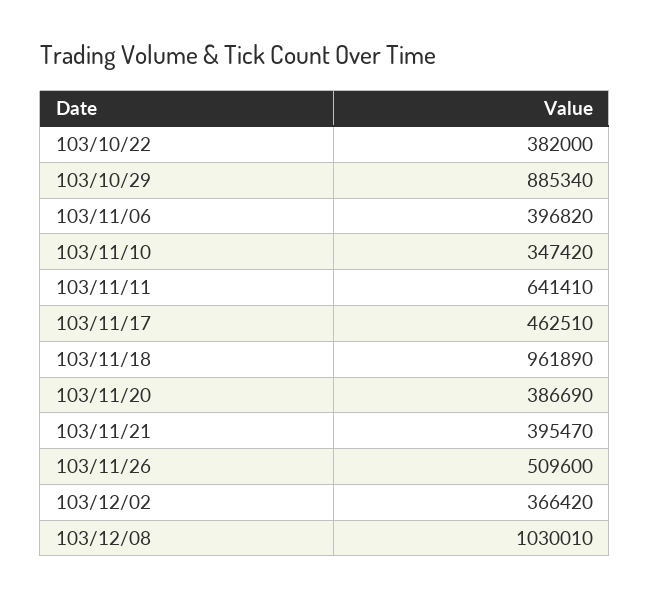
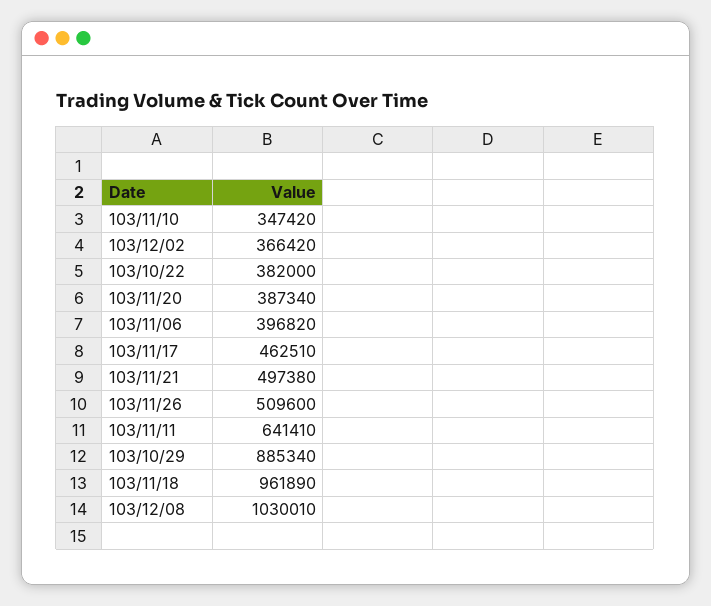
  {
    "103/10/22": 382000,
    "103/10/29": 885340,
    "103/11/06": 396820,
    "103/11/10": 347420,
    "103/11/11": 641410,
    "103/11/17": 462510,
    "103/11/18": 961890,
-   "103/11/20": 386690,
+   "103/11/20": 387340,
-   "103/11/21": 395470,
+   "103/11/21": 497380,
    "103/11/26": 509600,
    "103/12/02": 366420,
    "103/12/08": 1030010
  }

